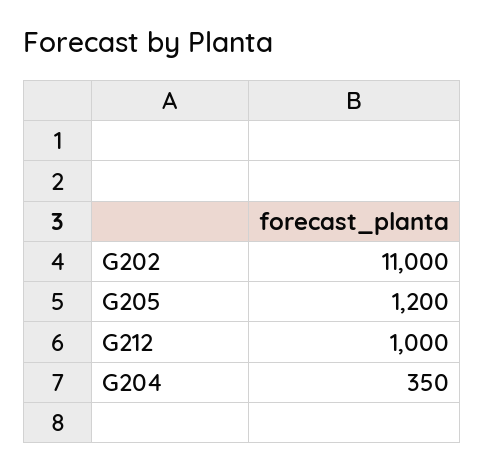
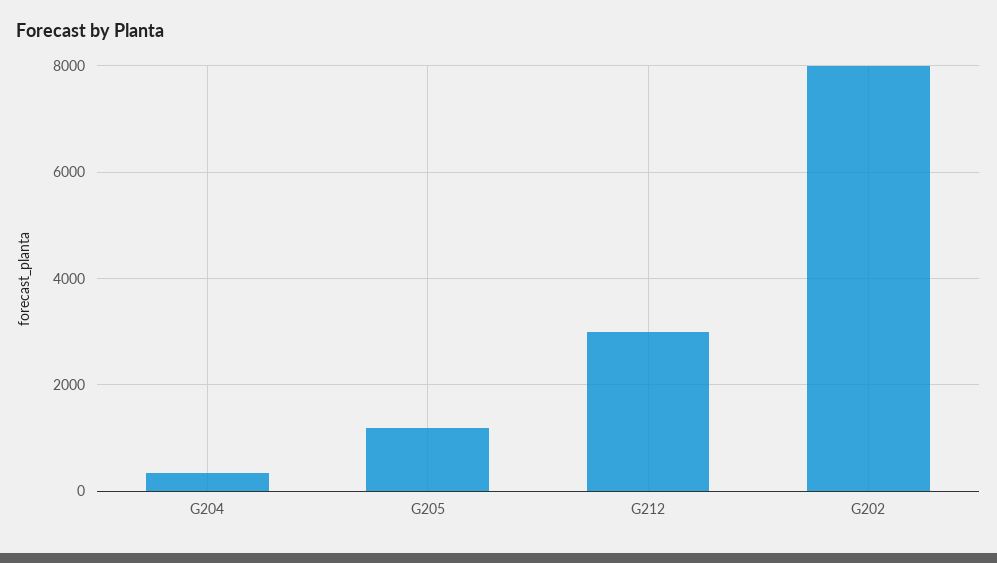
  {
-   "G202": 11000,
+   "G202": 8000,
    "G205": 1200,
-   "G212": 1000,
+   "G212": 3000,
    "G204": 350
  }

